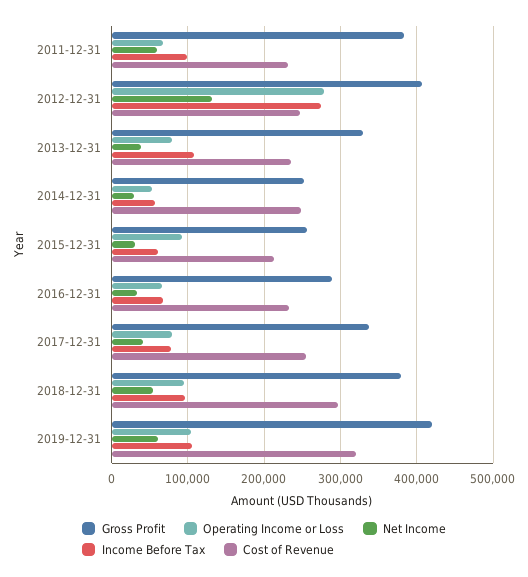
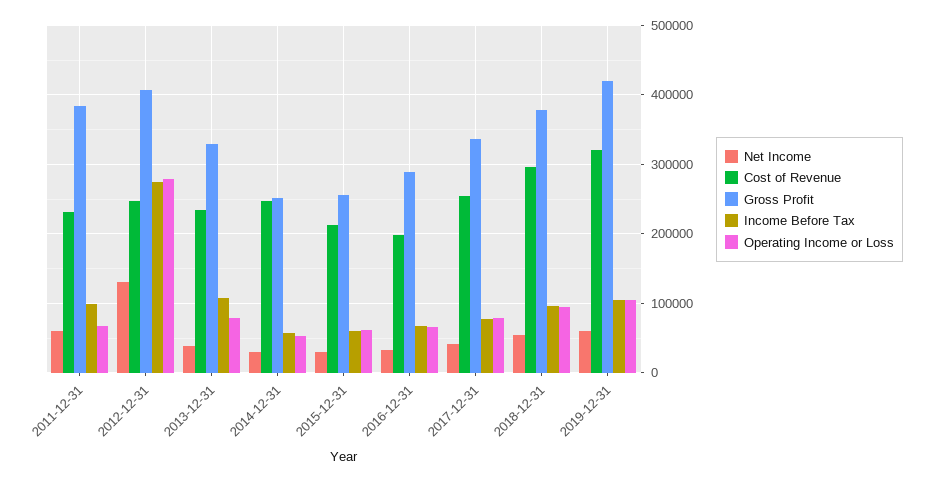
  {
    "Gross Profit": {
      "2011-12-31": 380000,
      "2012-12-31": 410000,
      "2013-12-31": 330000,
      "2014-12-31": 250000,
      "2015-12-31": 260000,
      "2016-12-31": 290000,
      "2017-12-31": 340000,
      "2018-12-31": 380000,
      "2019-12-31": 420000
    },
    "Operating Income or Loss": {
      "2011-12-31": 70000,
      "2012-12-31": 280000,
      "2013-12-31": 80000,
      "2014-12-31": 50000,
-     "2015-12-31": 90000,
+     "2015-12-31": 60000,
      "2016-12-31": 70000,
      "2017-12-31": 80000,
      "2018-12-31": 90000,
      "2019-12-31": 100000
    },
    "Net Income": {
      "2011-12-31": 60000,
      "2012-12-31": 130000,
      "2013-12-31": 40000,
      "2014-12-31": 30000,
      "2015-12-31": 30000,
      "2016-12-31": 30000,
      "2017-12-31": 40000,
      "2018-12-31": 50000,
      "2019-12-31": 60000
    },
    "Income Before Tax": {
      "2011-12-31": 100000,
      "2012-12-31": 270000,
      "2013-12-31": 110000,
      "2014-12-31": 60000,
      "2015-12-31": 60000,
      "2016-12-31": 70000,
      "2017-12-31": 80000,
      "2018-12-31": 100000,
      "2019-12-31": 110000
    },
    "Cost of Revenue": {
      "2011-12-31": 230000,
      "2012-12-31": 250000,
      "2013-12-31": 230000,
      "2014-12-31": 250000,
      "2015-12-31": 210000,
-     "2016-12-31": 230000,
+     "2016-12-31": 200000,
      "2017-12-31": 250000,
      "2018-12-31": 300000,
      "2019-12-31": 320000
    }
  }

